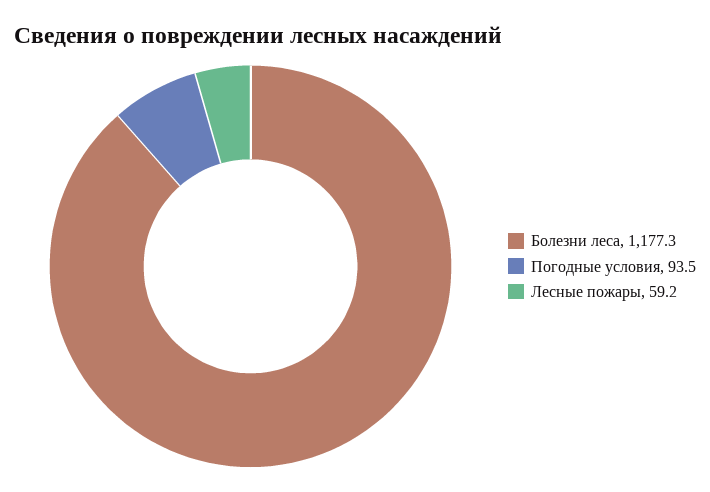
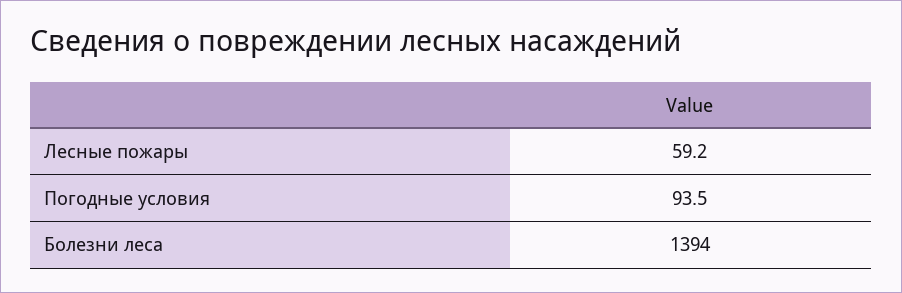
  {
-   "Болезни леса": 1177.3,
+   "Болезни леса": 1394,
    "Погодные условия": 93.5,
    "Лесные пожары": 59.2
  }

